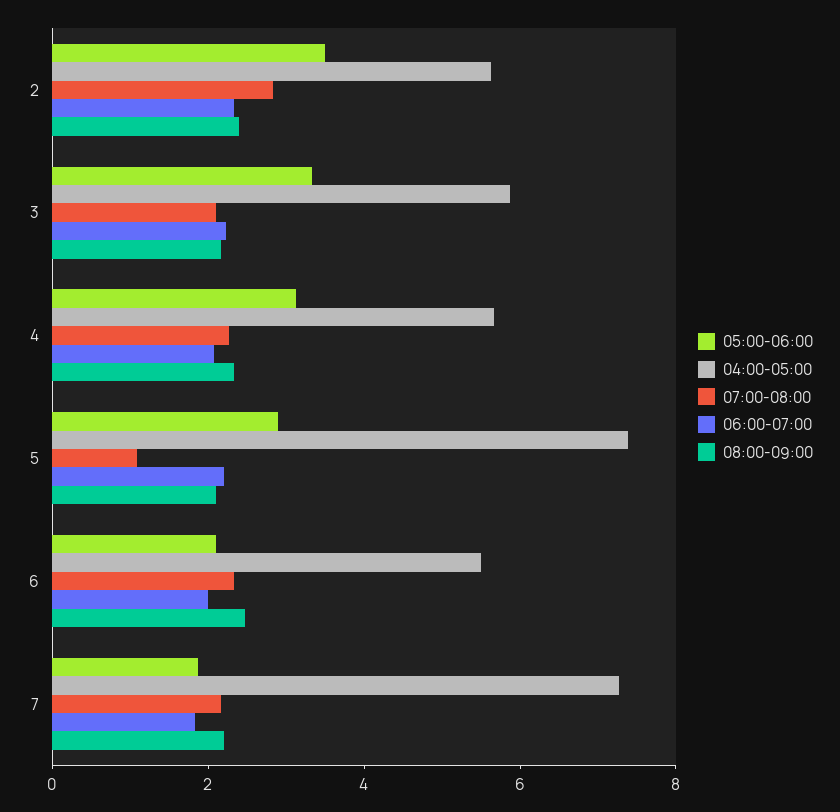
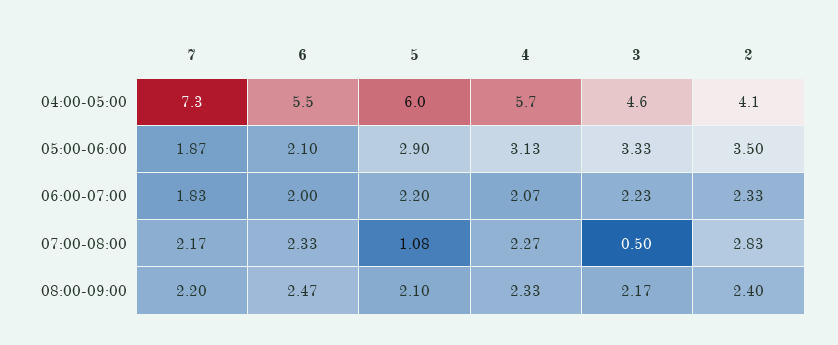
  {
    "05:00-06:00": {
      "2": 3.5,
      "3": 3.33,
      "4": 3.13,
      "5": 2.9,
      "6": 2.1,
      "7": 1.87
    },
    "04:00-05:00": {
-     "2": 5.5,
+     "2": 4.1,
-     "3": 6,
+     "3": 4.6,
      "4": 5.7,
-     "5": 7.5,
+     "5": 6,
      "6": 5.5,
      "7": 7.3
    },
    "07:00-08:00": {
      "2": 2.83,
-     "3": 2,
+     "3": 0.5,
      "4": 2.27,
      "5": 1.08,
      "6": 2.33,
      "7": 2.17
    },
    "06:00-07:00": {
      "2": 2.33,
      "3": 2.23,
      "4": 2.07,
      "5": 2.2,
      "6": 2,
      "7": 1.83
    },
    "08:00-09:00": {
      "2": 2.4,
      "3": 2.17,
      "4": 2.33,
      "5": 2.1,
      "6": 2.47,
      "7": 2.2
    }
  }

